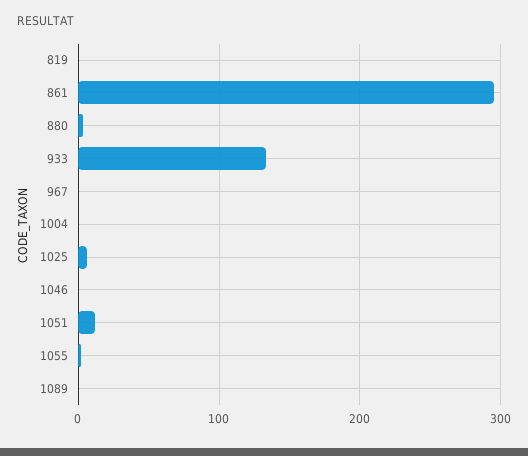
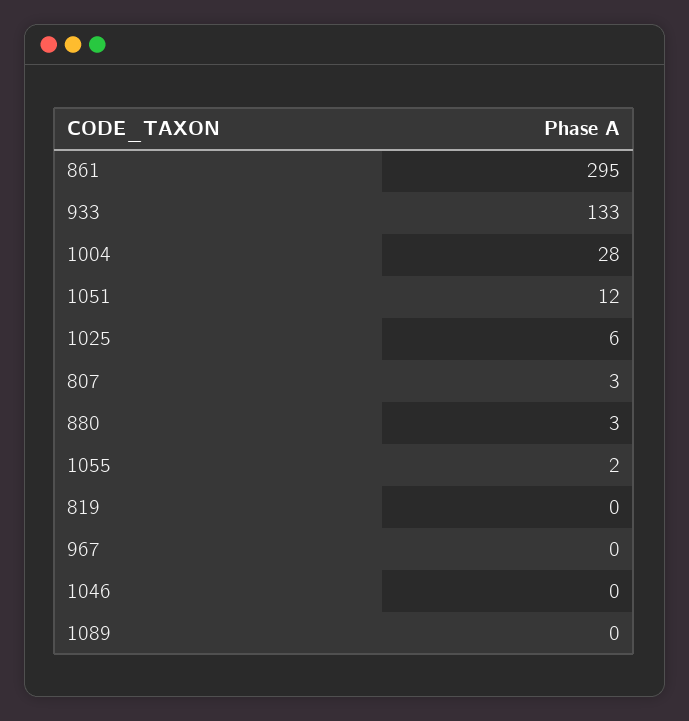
  {
    "819": 0,
    "861": 295,
    "880": 3,
    "933": 133,
    "967": 0,
-   "1004": 0,
+   "1004": 28,
    "1025": 6,
    "1046": 0,
    "1051": 12,
    "1055": 2,
-   "1089": 0
+   "1089": 0,
+   "807": 3
  }

